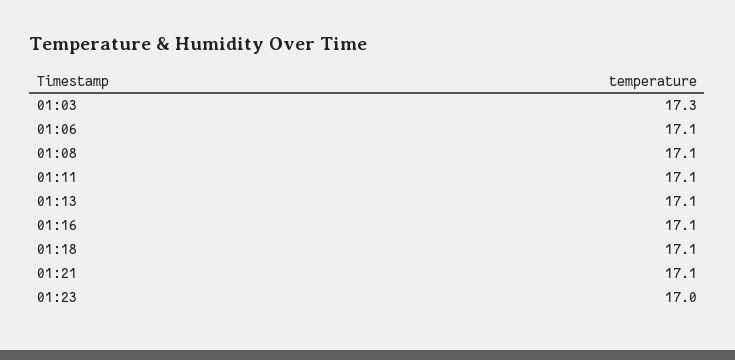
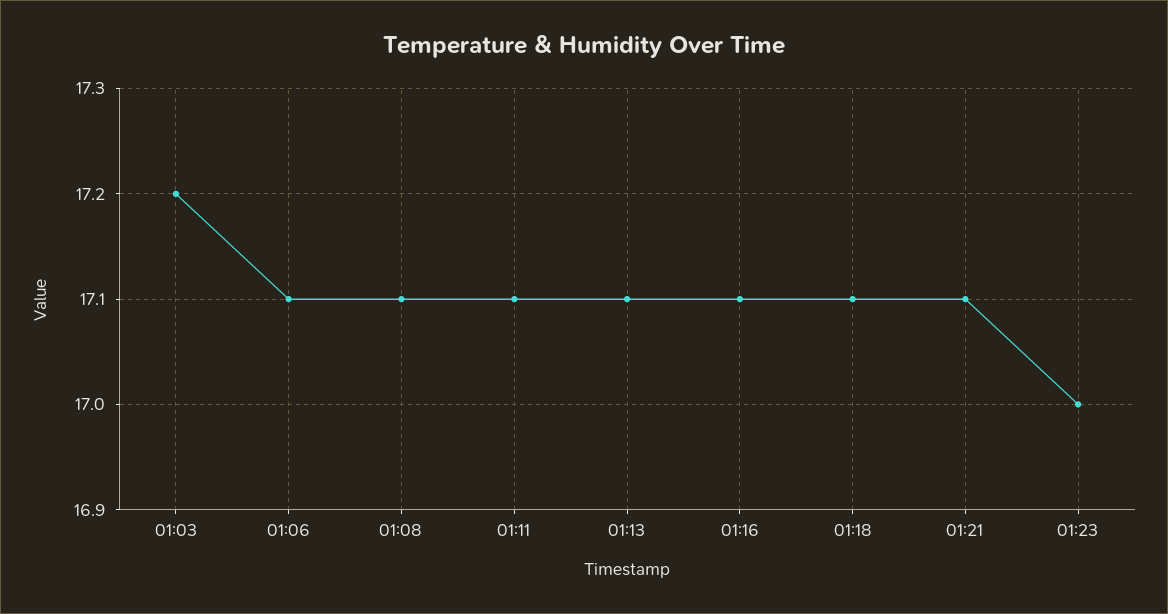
  {
-   "01:03": 17.3,
+   "01:03": 17.2,
    "01:06": 17.1,
    "01:08": 17.1,
    "01:11": 17.1,
    "01:13": 17.1,
    "01:16": 17.1,
    "01:18": 17.1,
    "01:21": 17.1,
    "01:23": 17
  }

